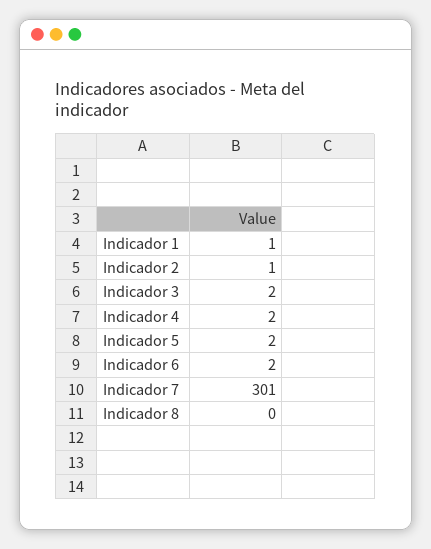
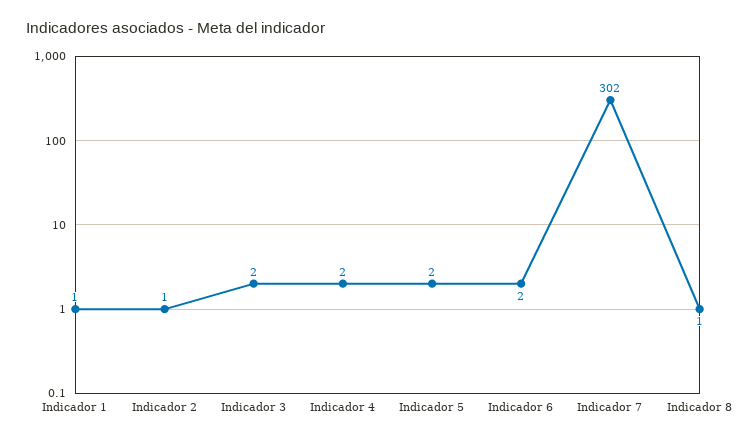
  {
    "Indicador 1": 1,
    "Indicador 2": 1,
    "Indicador 3": 2,
    "Indicador 4": 2,
    "Indicador 5": 2,
    "Indicador 6": 2,
-   "Indicador 7": 301,
+   "Indicador 7": 302,
-   "Indicador 8": 0
+   "Indicador 8": 1
  }

